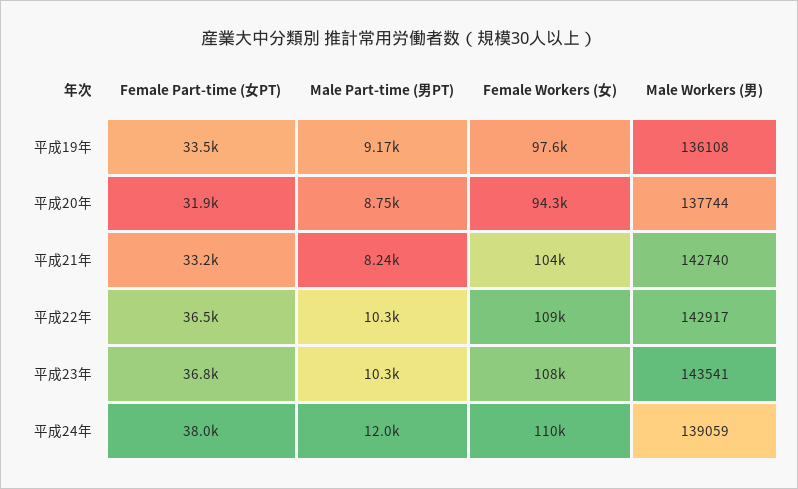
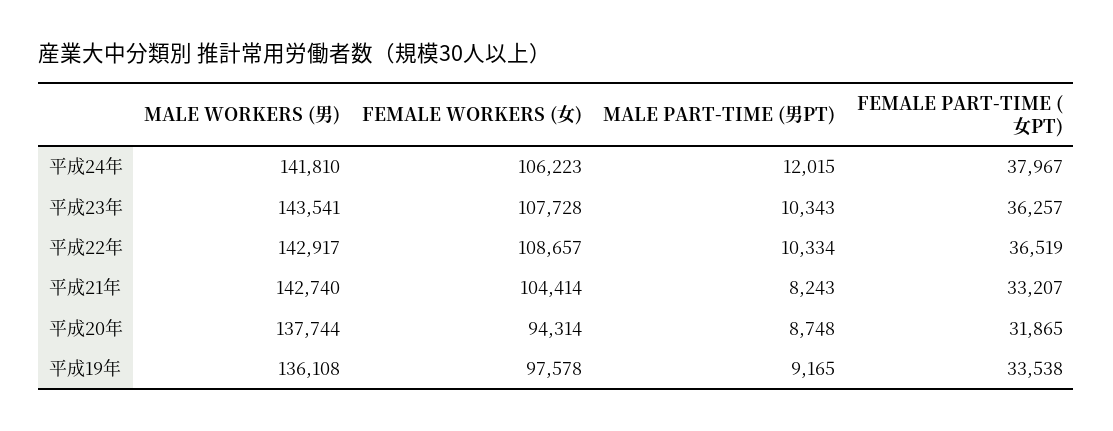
  {
    "Female Part-time (女PT)": {
      "平成19年": 33538,
      "平成20年": 31865,
      "平成21年": 33207,
      "平成22年": 36519,
-     "平成23年": 36800,
+     "平成23年": 36257,
      "平成24年": 37967
    },
    "Male Part-time (男PT)": {
      "平成19年": 9165,
      "平成20年": 8748,
      "平成21年": 8243,
      "平成22年": 10334,
      "平成23年": 10343,
      "平成24年": 12015
    },
    "Female Workers (女)": {
      "平成19年": 97578,
      "平成20年": 94314,
      "平成21年": 104414,
      "平成22年": 108657,
      "平成23年": 107728,
-     "平成24年": 110000
+     "平成24年": 106223
    },
    "Male Workers (男)": {
      "平成19年": 136108,
      "平成20年": 137744,
      "平成21年": 142740,
      "平成22年": 142917,
      "平成23年": 143541,
-     "平成24年": 139059
+     "平成24年": 141810
    }
  }

